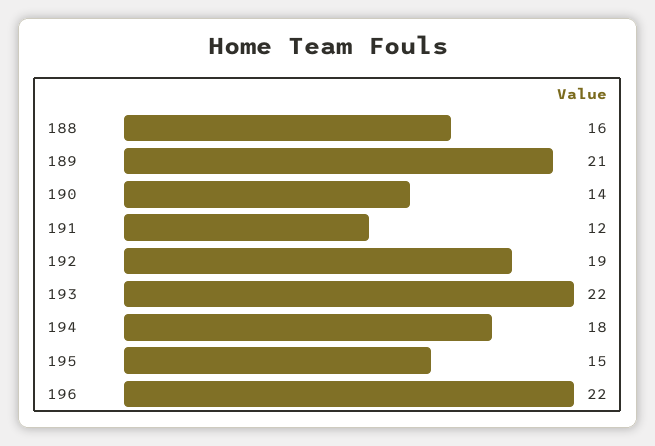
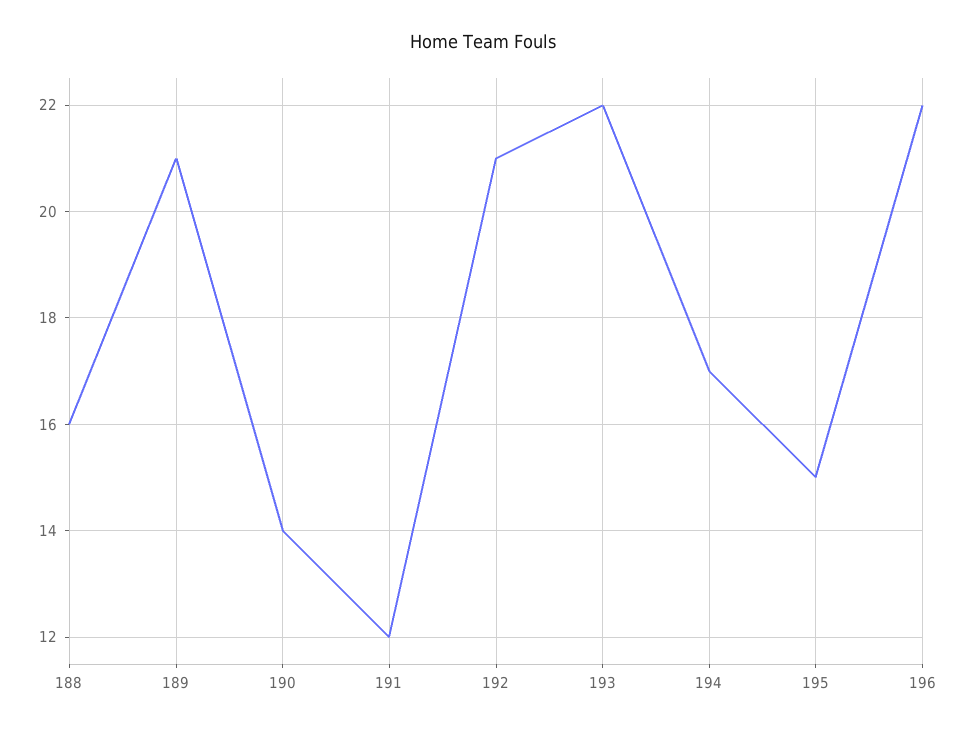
  {
    "188": 16,
    "189": 21,
    "190": 14,
    "191": 12,
-   "192": 19,
+   "192": 21,
    "193": 22,
-   "194": 18,
+   "194": 17,
    "195": 15,
    "196": 22
  }

